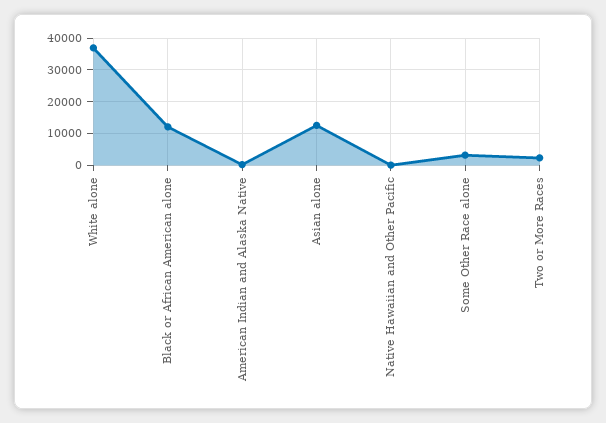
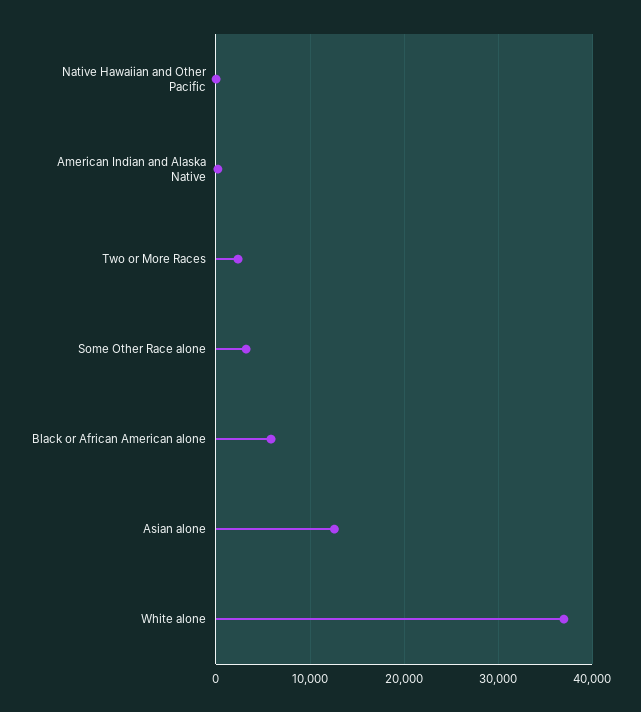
  {
    "White alone": 37000,
-   "Black or African American alone": 12000,
+   "Black or African American alone": 6000,
    "American Indian and Alaska Native": 0,
    "Asian alone": 13000,
    "Native Hawaiian and Other Pacific": 0,
    "Some Other Race alone": 3000,
    "Two or More Races": 2000
  }

